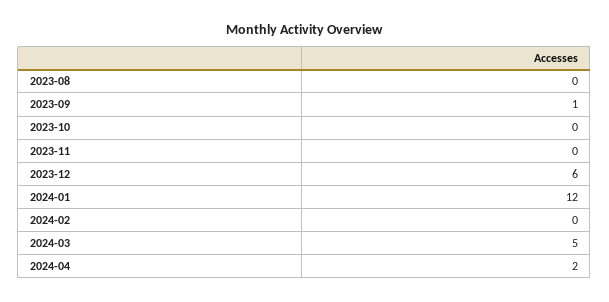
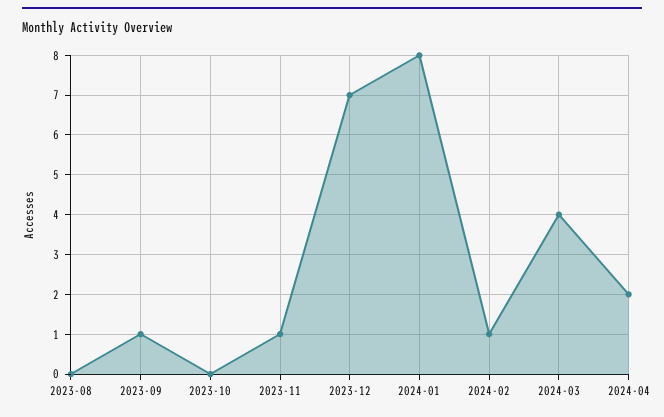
  {
    "2023-08": 0,
    "2023-09": 1,
    "2023-10": 0,
-   "2023-11": 0,
+   "2023-11": 1,
-   "2023-12": 6,
+   "2023-12": 7,
-   "2024-01": 12,
+   "2024-01": 8,
-   "2024-02": 0,
+   "2024-02": 1,
-   "2024-03": 5,
+   "2024-03": 4,
    "2024-04": 2
  }

